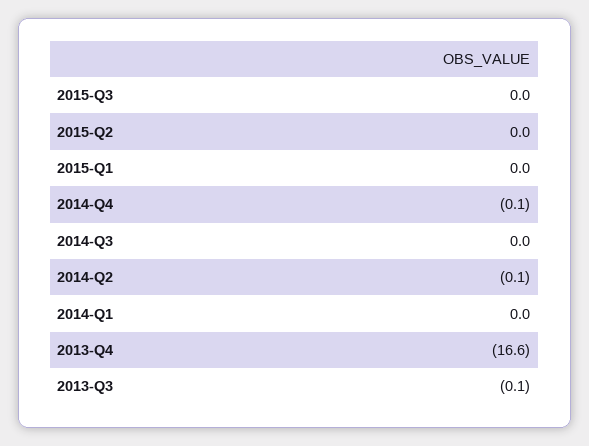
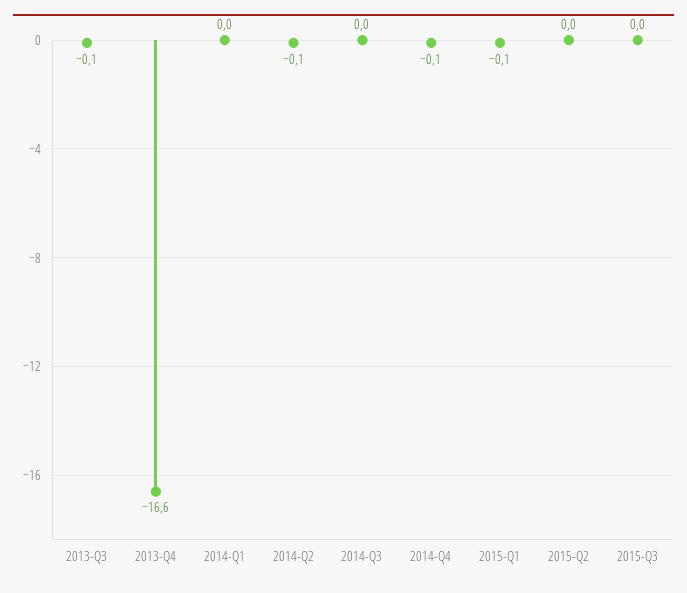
  {
    "2015-Q3": 0,
    "2015-Q2": 0,
-   "2015-Q1": 0,
+   "2015-Q1": -0.1,
    "2014-Q4": -0.1,
    "2014-Q3": 0,
    "2014-Q2": -0.1,
    "2014-Q1": 0,
    "2013-Q4": -16.6,
    "2013-Q3": -0.1
  }

